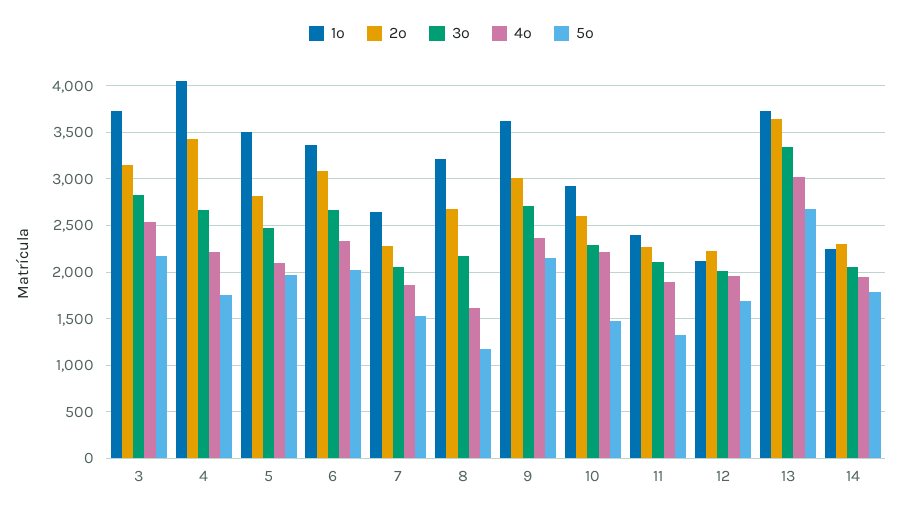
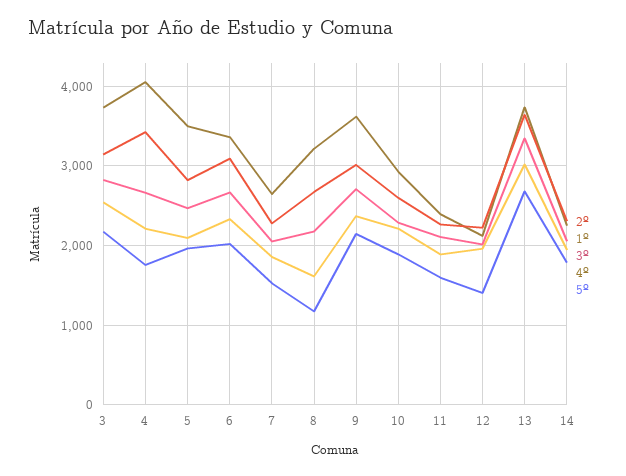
  {
    "1º": {
      "3": 3700,
      "4": 4100,
      "5": 3500,
      "6": 3400,
      "7": 2600,
      "8": 3200,
      "9": 3600,
      "10": 2900,
      "11": 2400,
      "12": 2100,
      "13": 3700,
      "14": 2200
    },
    "2º": {
      "3": 3100,
      "4": 3400,
      "5": 2800,
      "6": 3100,
      "7": 2300,
      "8": 2700,
      "9": 3000,
      "10": 2600,
      "11": 2300,
      "12": 2200,
      "13": 3600,
      "14": 2300
    },
    "3º": {
      "3": 2800,
      "4": 2700,
      "5": 2500,
      "6": 2700,
      "7": 2100,
      "8": 2200,
      "9": 2700,
      "10": 2300,
      "11": 2100,
      "12": 2000,
      "13": 3300,
      "14": 2100
    },
    "4º": {
      "3": 2500,
      "4": 2200,
      "5": 2100,
      "6": 2300,
      "7": 1900,
      "8": 1600,
      "9": 2400,
      "10": 2200,
      "11": 1900,
      "12": 2000,
      "13": 3000,
      "14": 1900
    },
    "5º": {
      "3": 2200,
      "4": 1800,
      "5": 2000,
      "6": 2000,
      "7": 1500,
      "8": 1200,
      "9": 2100,
-     "10": 1500,
+     "10": 1900,
-     "11": 1300,
+     "11": 1600,
-     "12": 1700,
+     "12": 1400,
      "13": 2700,
      "14": 1800
    }
  }

